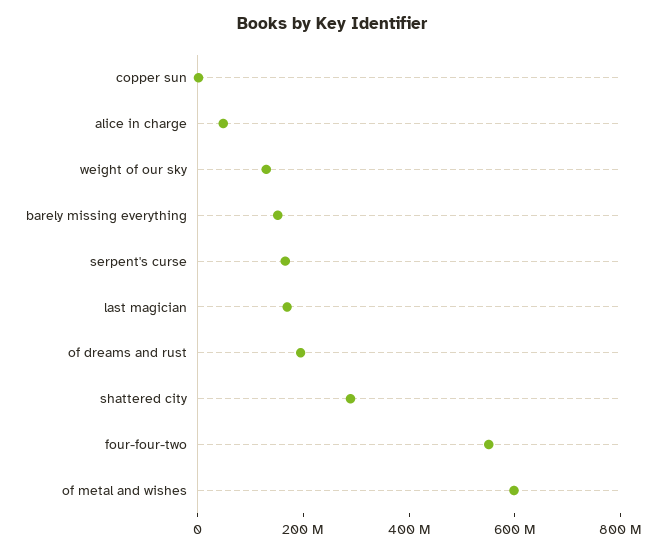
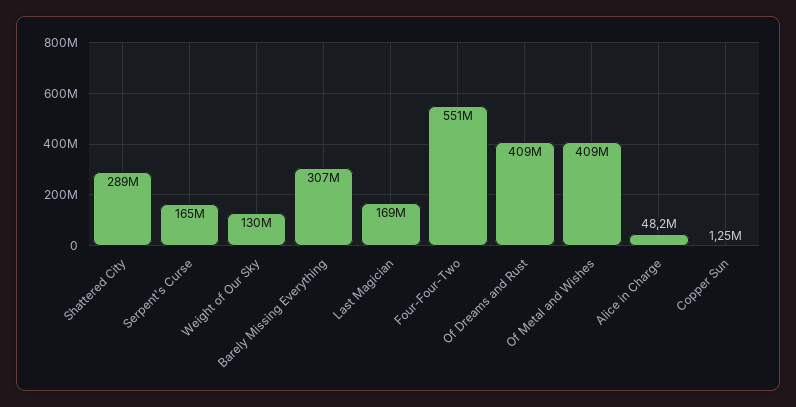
  {
    "copper sun": 1250000,
    "alice in charge": 48200000,
    "weight of our sky": 130000000,
-   "barely missing everything": 150000000,
+   "barely missing everything": 307000000,
    "serpent's curse": 165000000,
    "last magician": 169000000,
-   "of dreams and rust": 200000000,
+   "of dreams and rust": 409000000,
    "shattered city": 289000000,
    "four-four-two": 551000000,
-   "of metal and wishes": 600000000
+   "of metal and wishes": 409000000
  }

